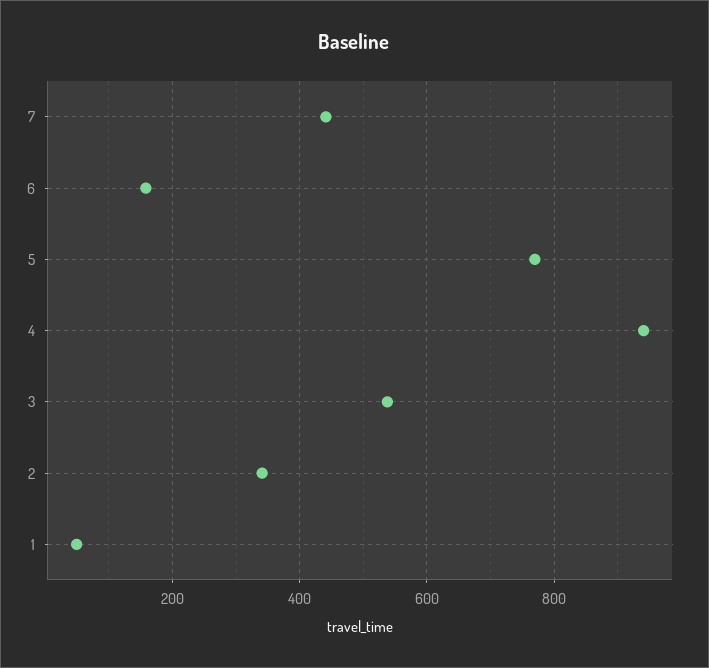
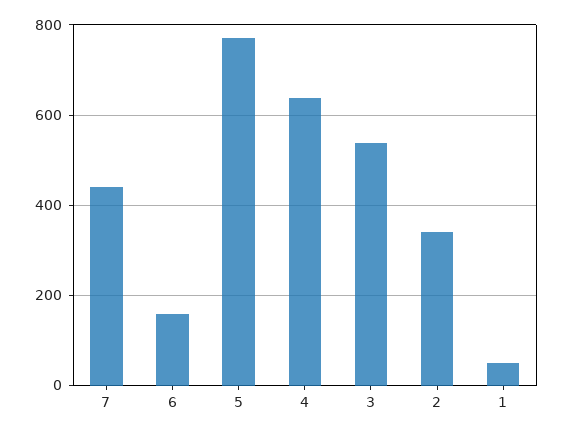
  {
    "7": 440,
    "6": 160,
    "5": 780,
-   "4": 940,
+   "4": 640,
    "3": 540,
    "2": 340,
    "1": 40
  }

